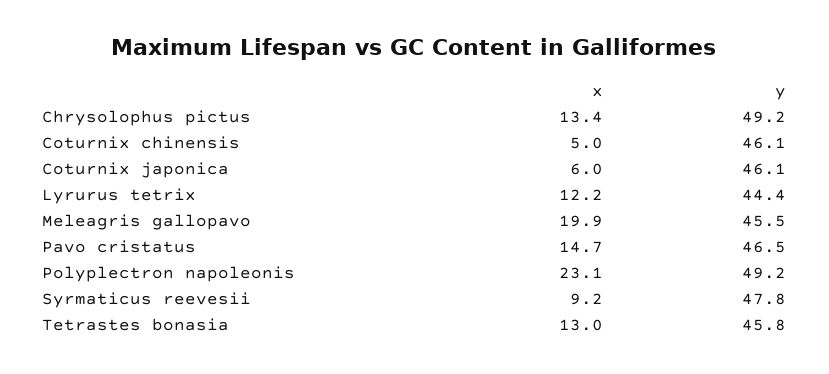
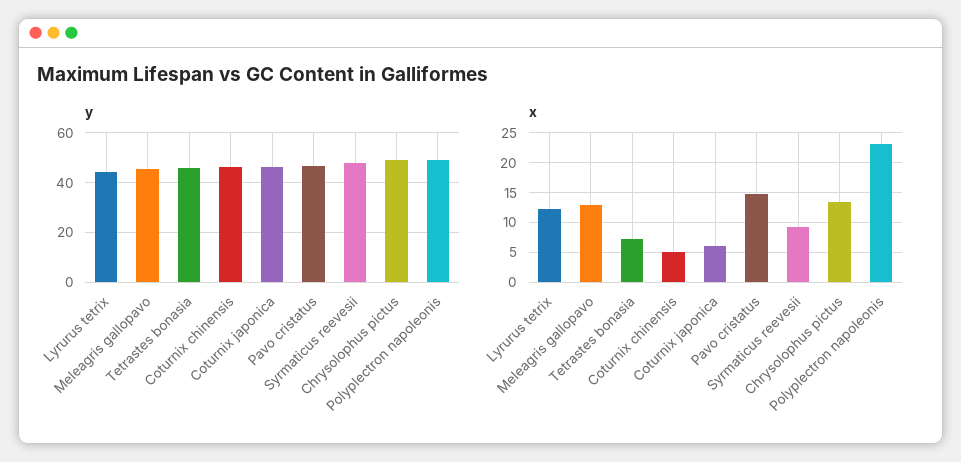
  {
    "x": {
      "Chrysolophus pictus": 13.4,
      "Coturnix chinensis": 5,
      "Coturnix japonica": 6,
      "Lyrurus tetrix": 12.2,
-     "Meleagris gallopavo": 19.9,
+     "Meleagris gallopavo": 12.5,
      "Pavo cristatus": 14.7,
      "Polyplectron napoleonis": 23.1,
      "Syrmaticus reevesii": 9.2,
-     "Tetrastes bonasia": 13
+     "Tetrastes bonasia": 7.5
    },
    "y": {
      "Chrysolophus pictus": 49.2,
      "Coturnix chinensis": 46.1,
      "Coturnix japonica": 46.1,
      "Lyrurus tetrix": 44.4,
      "Meleagris gallopavo": 45.5,
      "Pavo cristatus": 46.5,
      "Polyplectron napoleonis": 49.2,
      "Syrmaticus reevesii": 47.8,
      "Tetrastes bonasia": 45.8
    }
  }

